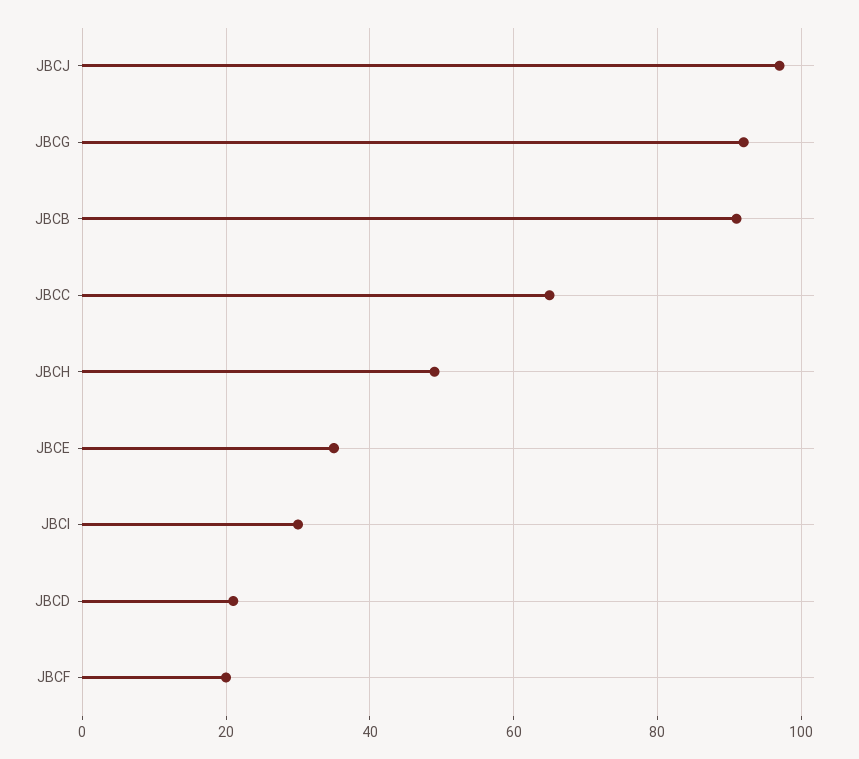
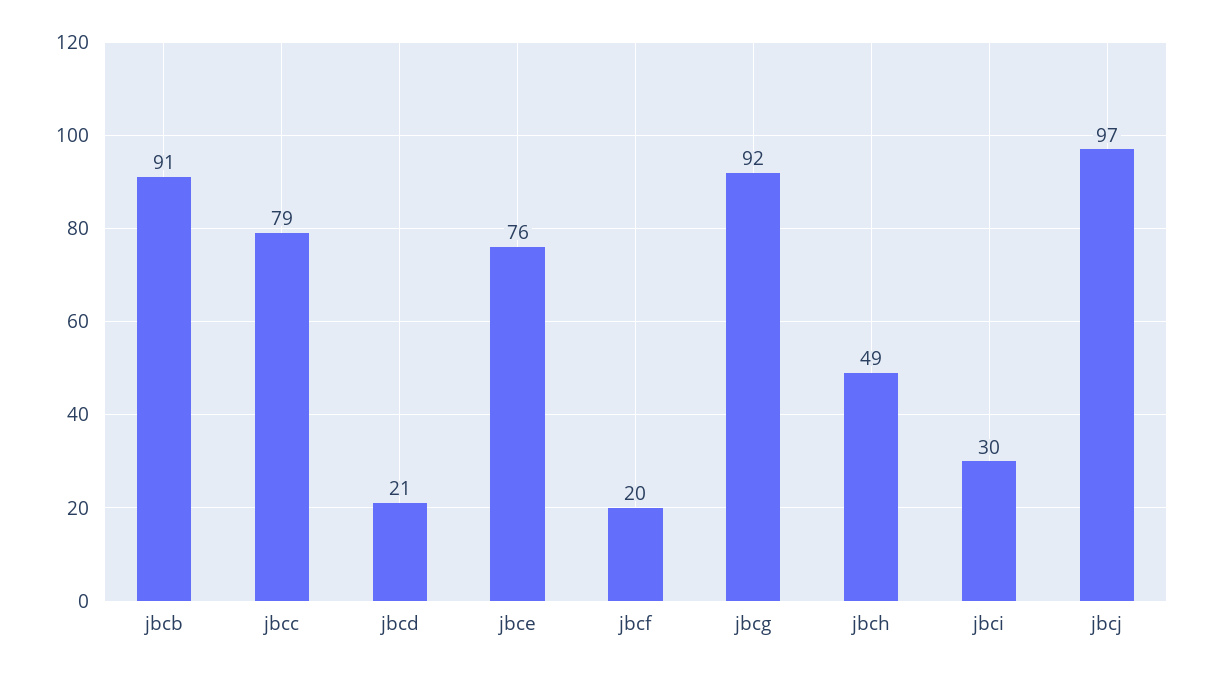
  {
    "JBCJ": 97,
    "JBCG": 92,
    "JBCB": 91,
-   "JBCC": 65,
+   "JBCC": 79,
    "JBCH": 49,
-   "JBCE": 35,
+   "JBCE": 76,
    "JBCI": 30,
    "JBCD": 21,
    "JBCF": 20
  }

